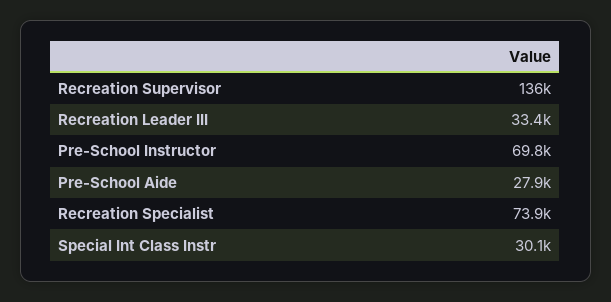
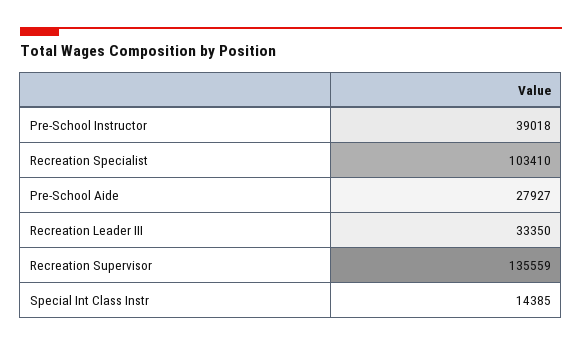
  {
    "Recreation Supervisor": 135559,
    "Recreation Leader III": 33350,
-   "Pre-School Instructor": 69800,
+   "Pre-School Instructor": 39018,
    "Pre-School Aide": 27927,
-   "Recreation Specialist": 73900,
+   "Recreation Specialist": 103410,
-   "Special Int Class Instr": 30100
+   "Special Int Class Instr": 14385
  }

